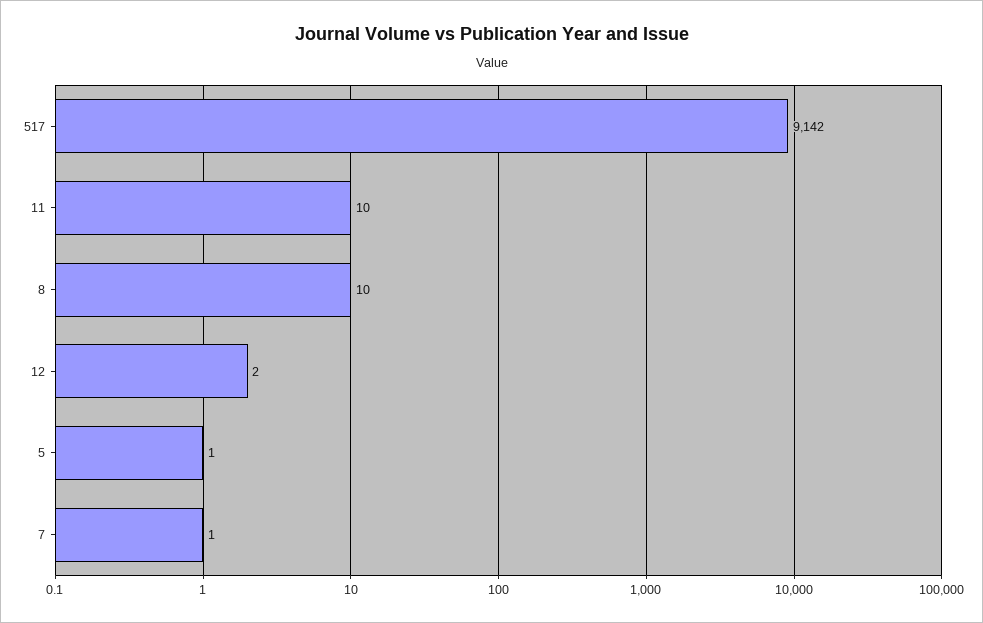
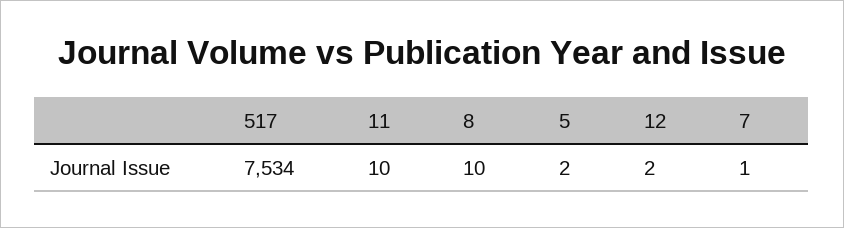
  {
-   "517": 9142,
+   "517": 7534,
    "11": 10,
    "8": 10,
    "12": 2,
-   "5": 1,
+   "5": 2,
    "7": 1
  }

